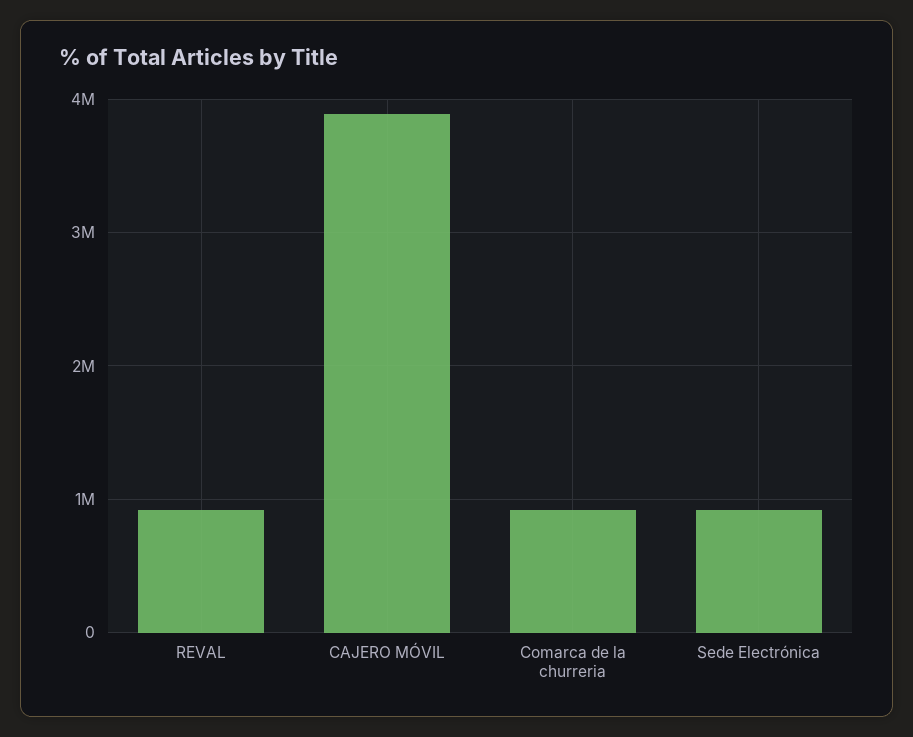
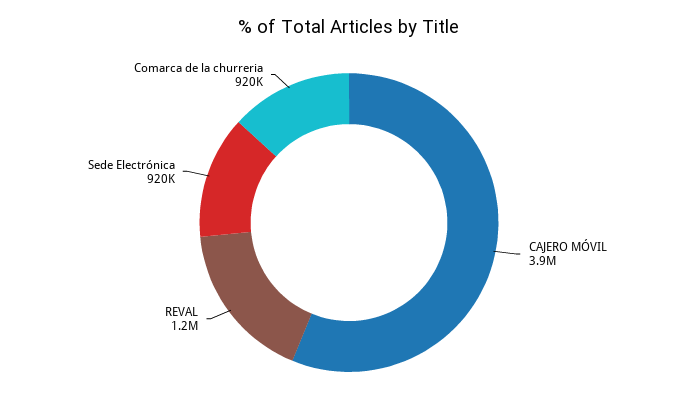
  {
-   "REVAL": 900000,
+   "REVAL": 1200000,
    "CAJERO MÓVIL": 3900000,
    "Comarca de la churreria": 920000,
    "Sede Electrónica": 920000
  }

